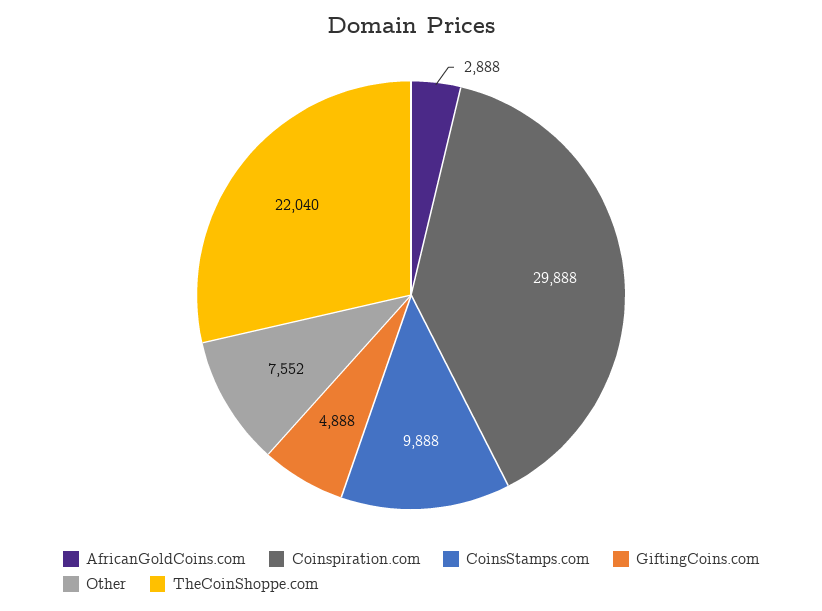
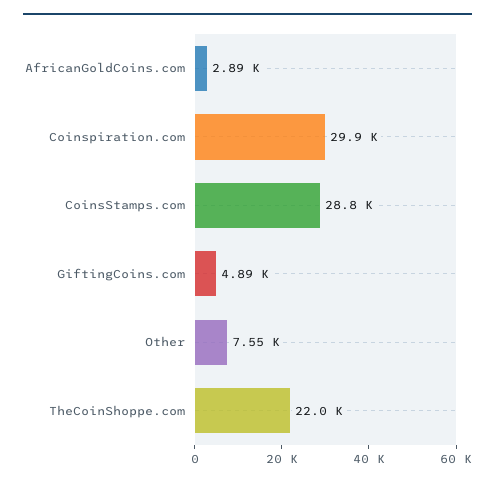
  {
    "AfricanGoldCoins.com": 2888,
    "Coinspiration.com": 29888,
-   "CoinsStamps.com": 9888,
+   "CoinsStamps.com": 28800,
    "GiftingCoins.com": 4888,
    "Other": 7552,
    "TheCoinShoppe.com": 22040
  }

